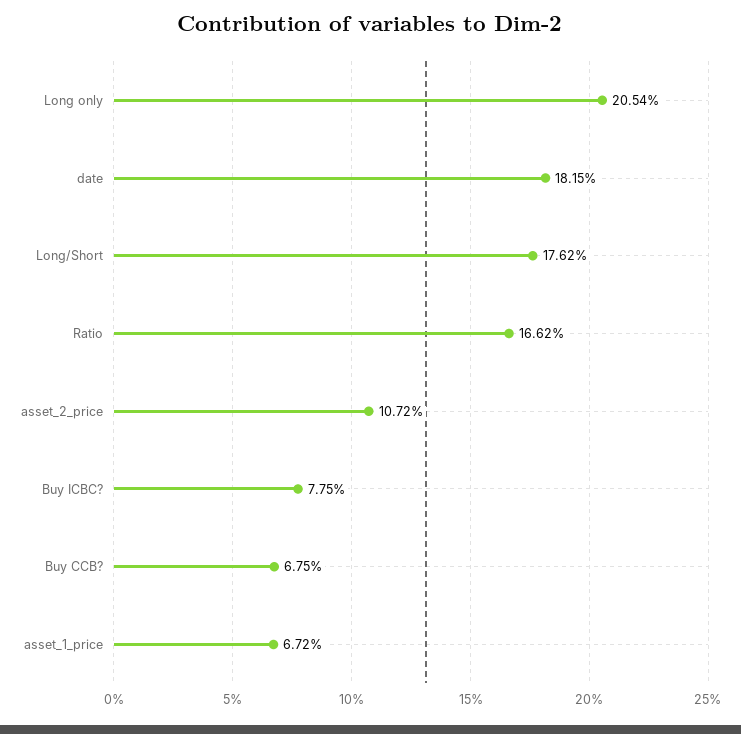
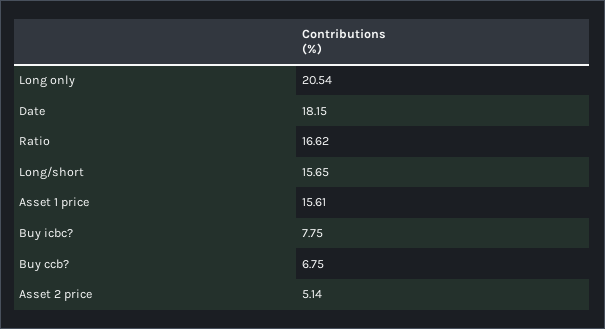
  {
    "Long only": 20.54,
    "date": 18.15,
-   "Long/Short": 17.62,
+   "Long/Short": 15.65,
    "Ratio": 16.62,
-   "asset_2_price": 10.72,
+   "asset_2_price": 5.14,
    "Buy ICBC?": 7.75,
    "Buy CCB?": 6.75,
-   "asset_1_price": 6.72
+   "asset_1_price": 15.61
  }

